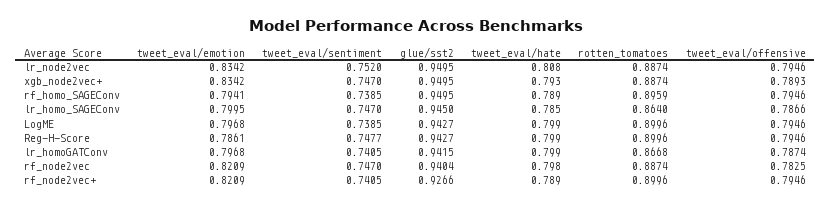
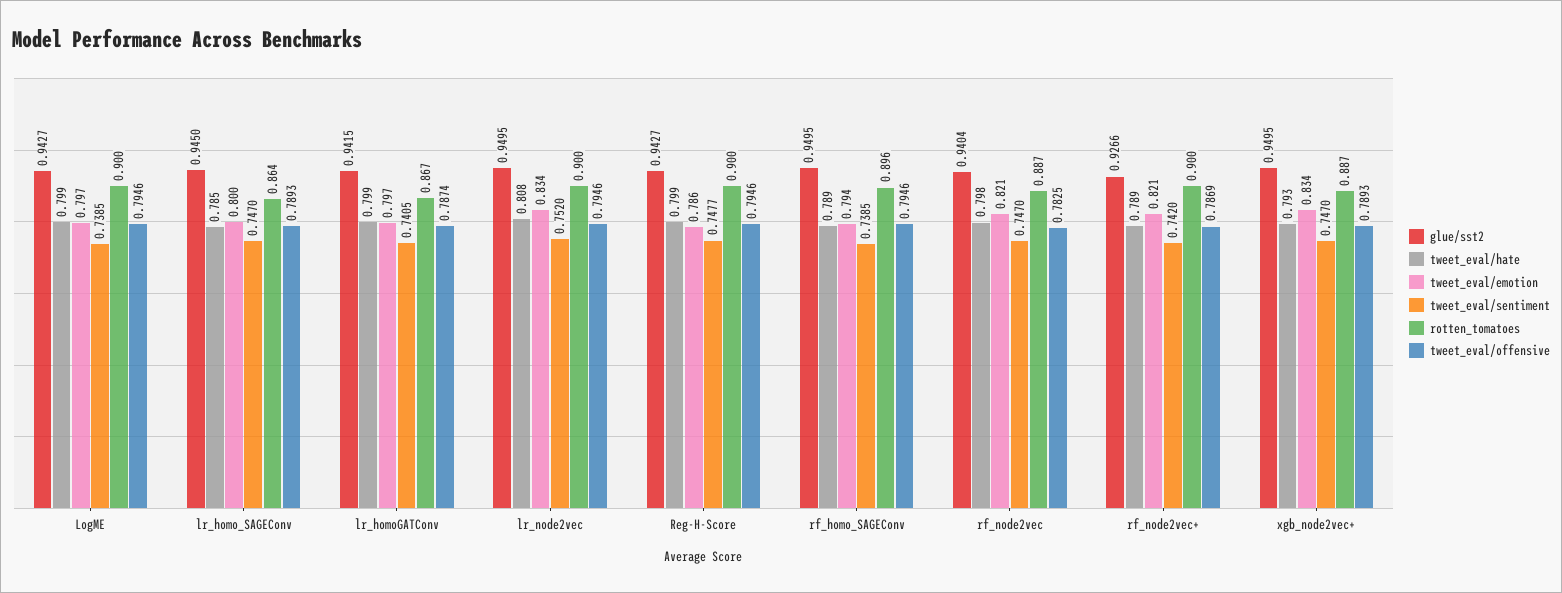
  {
    "tweet_eval/emotion": {
      "lr_node2vec": 0.8342,
      "xgb_node2vec+": 0.8342,
      "rf_homo_SAGEConv": 0.7941,
      "lr_homo_SAGEConv": 0.7995,
      "LogME": 0.7968,
      "Reg-H-Score": 0.7861,
      "lr_homoGATConv": 0.7968,
      "rf_node2vec": 0.8209,
      "rf_node2vec+": 0.8209
    },
    "tweet_eval/sentiment": {
      "lr_node2vec": 0.752,
      "xgb_node2vec+": 0.747,
      "rf_homo_SAGEConv": 0.7385,
      "lr_homo_SAGEConv": 0.747,
      "LogME": 0.7385,
      "Reg-H-Score": 0.7477,
      "lr_homoGATConv": 0.7405,
      "rf_node2vec": 0.747,
-     "rf_node2vec+": 0.7405
+     "rf_node2vec+": 0.742
    },
    "glue/sst2": {
      "lr_node2vec": 0.9495,
      "xgb_node2vec+": 0.9495,
      "rf_homo_SAGEConv": 0.9495,
      "lr_homo_SAGEConv": 0.945,
      "LogME": 0.9427,
      "Reg-H-Score": 0.9427,
      "lr_homoGATConv": 0.9415,
      "rf_node2vec": 0.9404,
      "rf_node2vec+": 0.9266
    },
    "tweet_eval/hate": {
      "lr_node2vec": 0.808,
      "xgb_node2vec+": 0.793,
      "rf_homo_SAGEConv": 0.789,
      "lr_homo_SAGEConv": 0.785,
      "LogME": 0.799,
      "Reg-H-Score": 0.799,
      "lr_homoGATConv": 0.799,
      "rf_node2vec": 0.798,
      "rf_node2vec+": 0.789
    },
    "rotten_tomatoes": {
-     "lr_node2vec": 0.8874,
+     "lr_node2vec": 0.9,
      "xgb_node2vec+": 0.8874,
      "rf_homo_SAGEConv": 0.8959,
      "lr_homo_SAGEConv": 0.864,
      "LogME": 0.8996,
      "Reg-H-Score": 0.8996,
      "lr_homoGATConv": 0.8668,
      "rf_node2vec": 0.8874,
      "rf_node2vec+": 0.8996
    },
    "tweet_eval/offensive": {
      "lr_node2vec": 0.7946,
      "xgb_node2vec+": 0.7893,
      "rf_homo_SAGEConv": 0.7946,
-     "lr_homo_SAGEConv": 0.7866,
+     "lr_homo_SAGEConv": 0.7893,
      "LogME": 0.7946,
      "Reg-H-Score": 0.7946,
      "lr_homoGATConv": 0.7874,
      "rf_node2vec": 0.7825,
-     "rf_node2vec+": 0.7946
+     "rf_node2vec+": 0.7869
    }
  }

